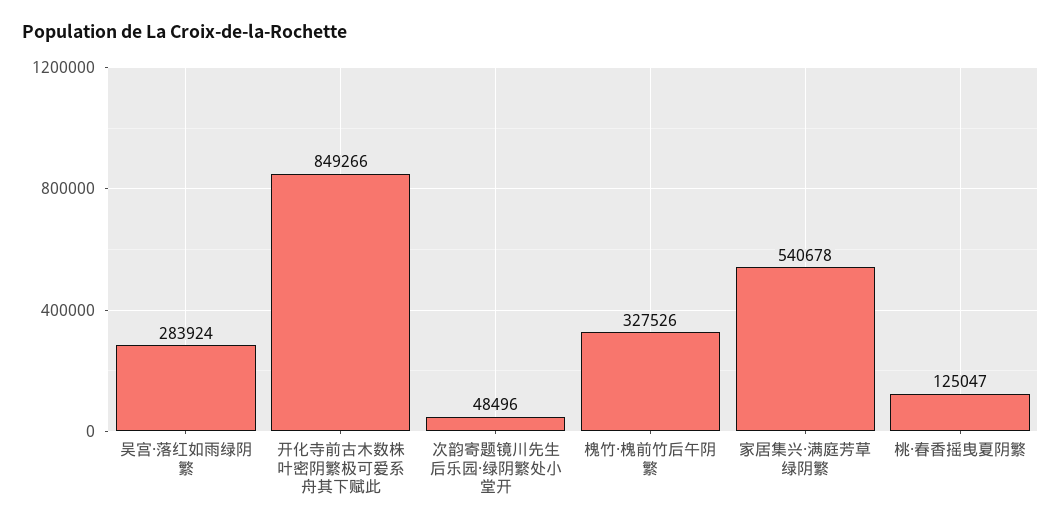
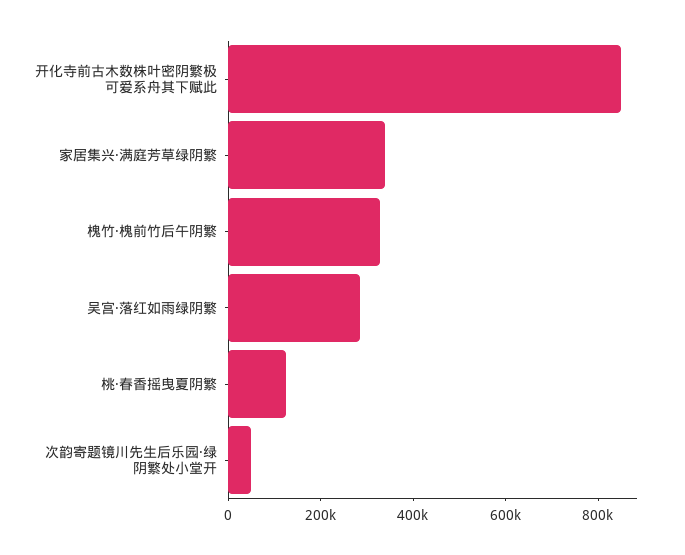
  {
    "吴宫·落红如雨绿阴繁": 283924,
    "开化寺前古木数株叶密阴繁极可爱系舟其下赋此": 849266,
    "次韵寄题镜川先生后乐园·绿阴繁处小堂开": 48496,
    "槐竹·槐前竹后午阴繁": 327526,
-   "家居集兴·满庭芳草绿阴繁": 540678,
+   "家居集兴·满庭芳草绿阴繁": 350000,
    "桃·春香摇曳夏阴繁": 125047
  }

